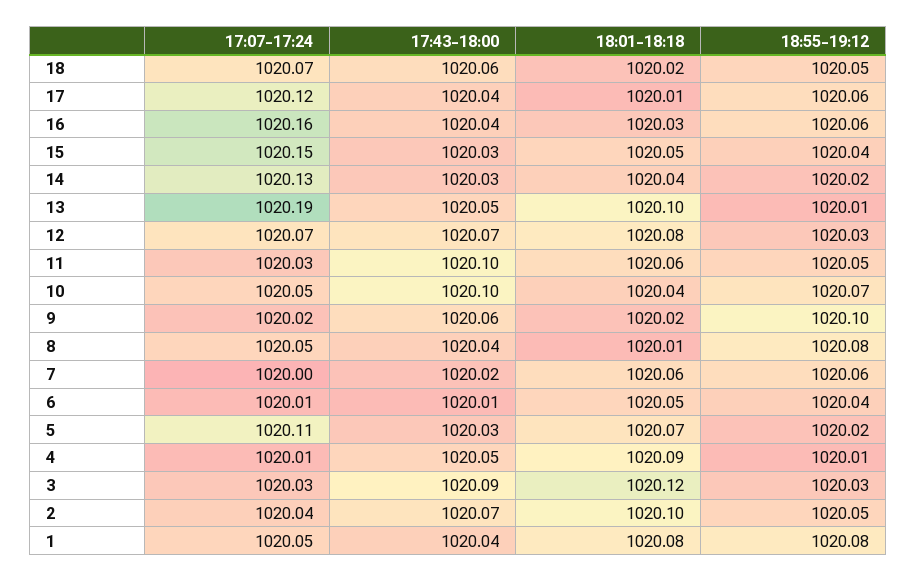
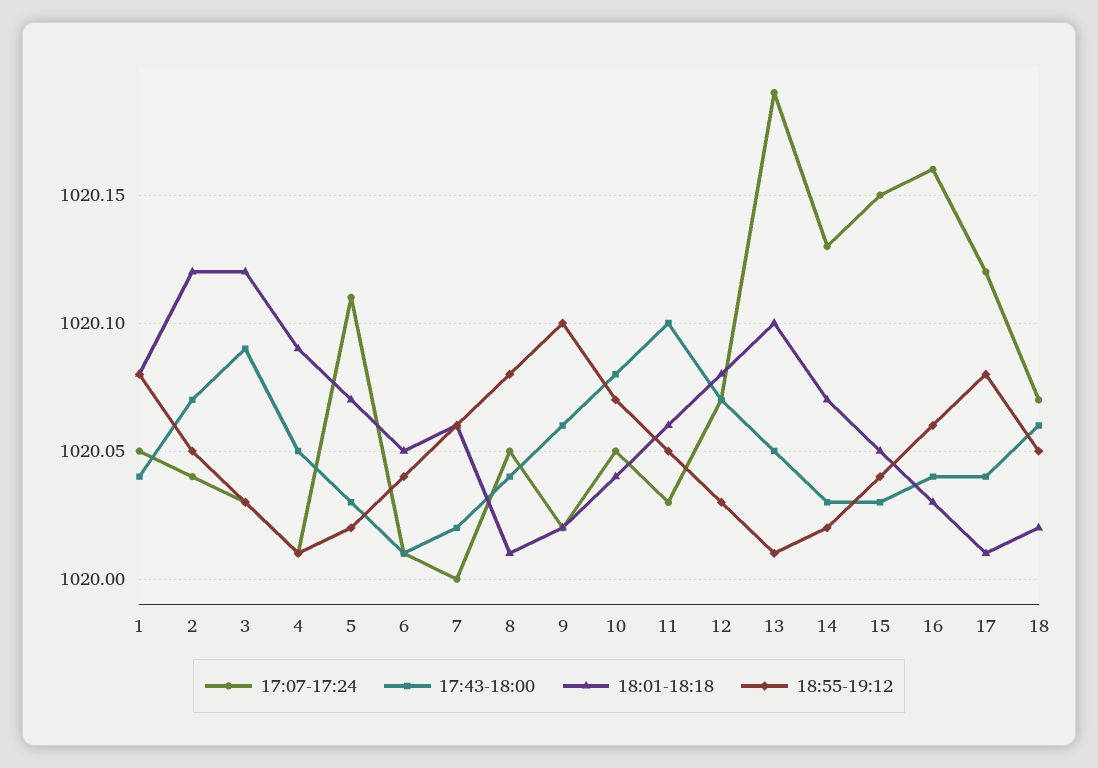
  {
    "17:07-17:24": {
      "18": 1020.07,
      "17": 1020.12,
      "16": 1020.16,
      "15": 1020.15,
      "14": 1020.13,
      "13": 1020.19,
      "12": 1020.07,
      "11": 1020.03,
      "10": 1020.05,
      "9": 1020.02,
      "8": 1020.05,
      "7": 1020,
      "6": 1020.01,
      "5": 1020.11,
      "4": 1020.01,
      "3": 1020.03,
      "2": 1020.04,
      "1": 1020.05
    },
    "17:43-18:00": {
      "18": 1020.06,
      "17": 1020.04,
      "16": 1020.04,
      "15": 1020.03,
      "14": 1020.03,
      "13": 1020.05,
      "12": 1020.07,
      "11": 1020.1,
-     "10": 1020.1,
+     "10": 1020.08,
      "9": 1020.06,
      "8": 1020.04,
      "7": 1020.02,
      "6": 1020.01,
      "5": 1020.03,
      "4": 1020.05,
      "3": 1020.09,
      "2": 1020.07,
      "1": 1020.04
    },
    "18:01-18:18": {
      "18": 1020.02,
      "17": 1020.01,
      "16": 1020.03,
      "15": 1020.05,
-     "14": 1020.04,
+     "14": 1020.07,
      "13": 1020.1,
      "12": 1020.08,
      "11": 1020.06,
      "10": 1020.04,
      "9": 1020.02,
      "8": 1020.01,
      "7": 1020.06,
      "6": 1020.05,
      "5": 1020.07,
      "4": 1020.09,
      "3": 1020.12,
-     "2": 1020.1,
+     "2": 1020.12,
      "1": 1020.08
    },
    "18:55-19:12": {
      "18": 1020.05,
-     "17": 1020.06,
+     "17": 1020.08,
      "16": 1020.06,
      "15": 1020.04,
      "14": 1020.02,
      "13": 1020.01,
      "12": 1020.03,
      "11": 1020.05,
      "10": 1020.07,
      "9": 1020.1,
      "8": 1020.08,
      "7": 1020.06,
      "6": 1020.04,
      "5": 1020.02,
      "4": 1020.01,
      "3": 1020.03,
      "2": 1020.05,
      "1": 1020.08
    }
  }

